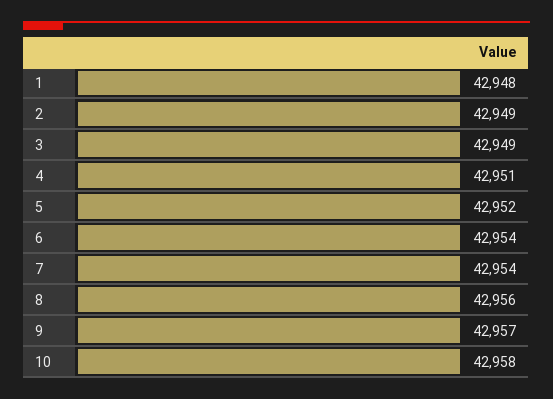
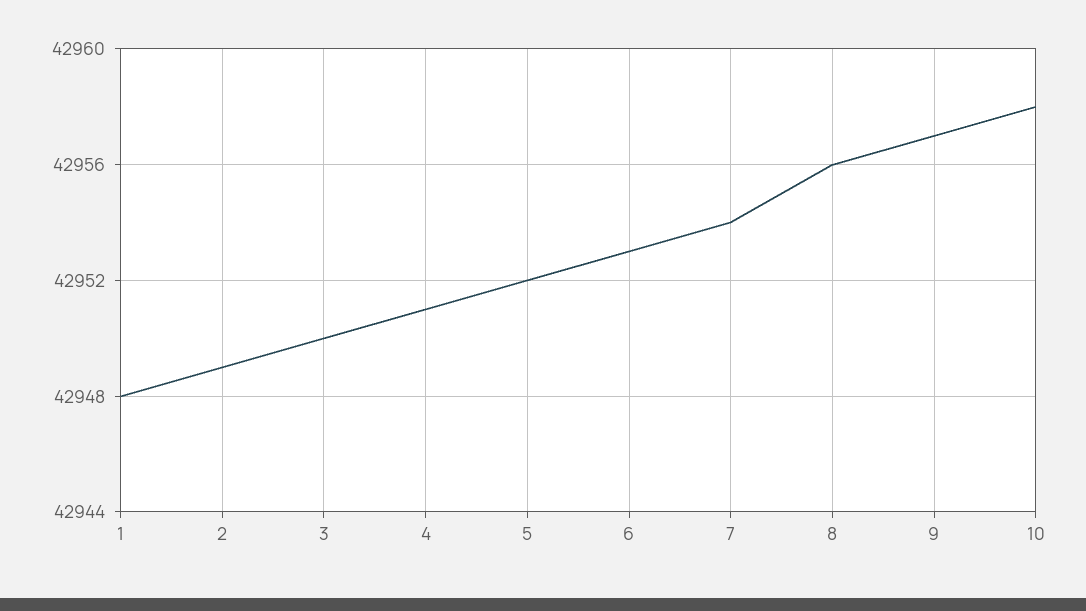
  {
    "1": 42948,
    "2": 42949,
-   "3": 42949,
+   "3": 42950,
    "4": 42951,
    "5": 42952,
-   "6": 42954,
+   "6": 42953,
    "7": 42954,
    "8": 42956,
    "9": 42957,
    "10": 42958
  }

